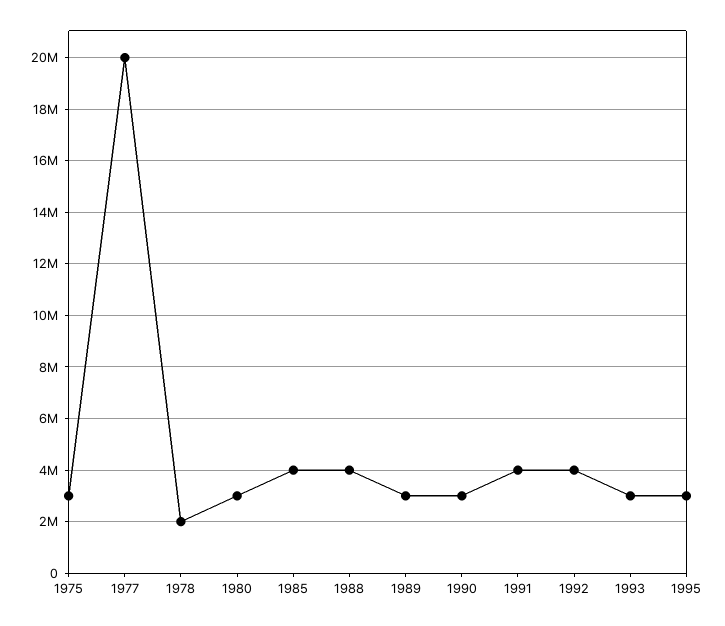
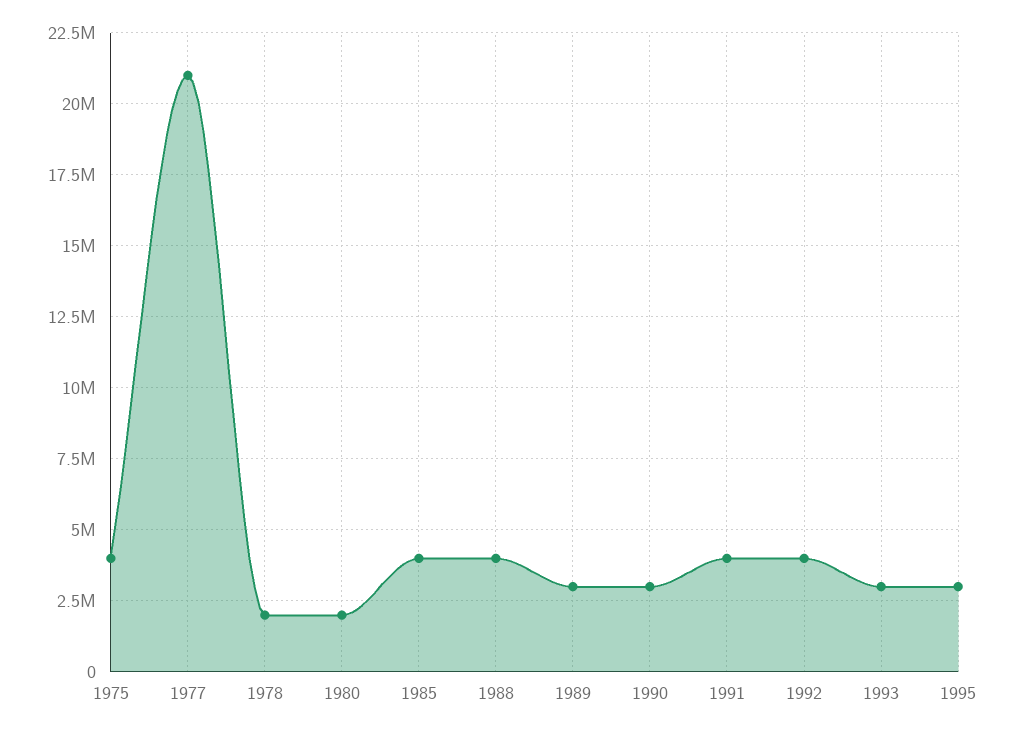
  {
-   "1975": 3000000,
+   "1975": 4000000,
-   "1977": 20000000,
+   "1977": 21000000,
    "1978": 2000000,
-   "1980": 3000000,
+   "1980": 2000000,
    "1985": 4000000,
    "1988": 4000000,
    "1989": 3000000,
    "1990": 3000000,
    "1991": 4000000,
    "1992": 4000000,
    "1993": 3000000,
    "1995": 3000000
  }

